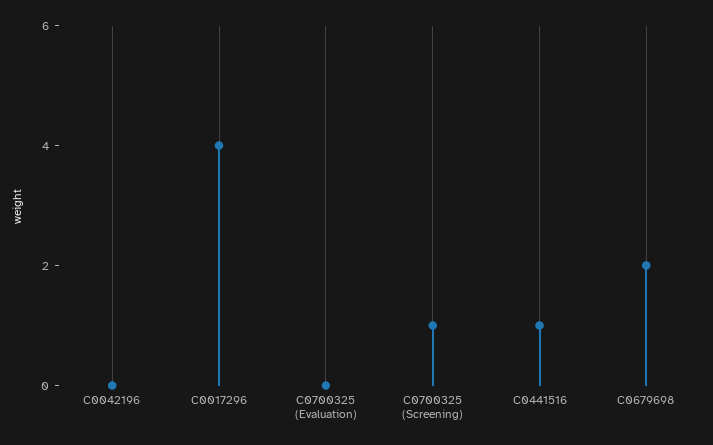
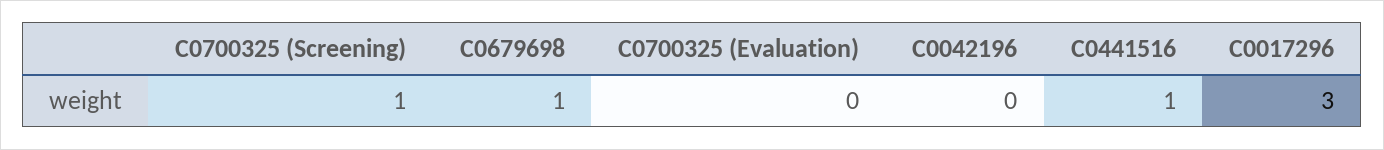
  {
    "C0042196": 0,
-   "C0017296": 4,
+   "C0017296": 3,
    "C0700325 (Evaluation)": 0,
    "C0700325 (Screening)": 1,
    "C0441516": 1,
-   "C0679698": 2
+   "C0679698": 1
  }

